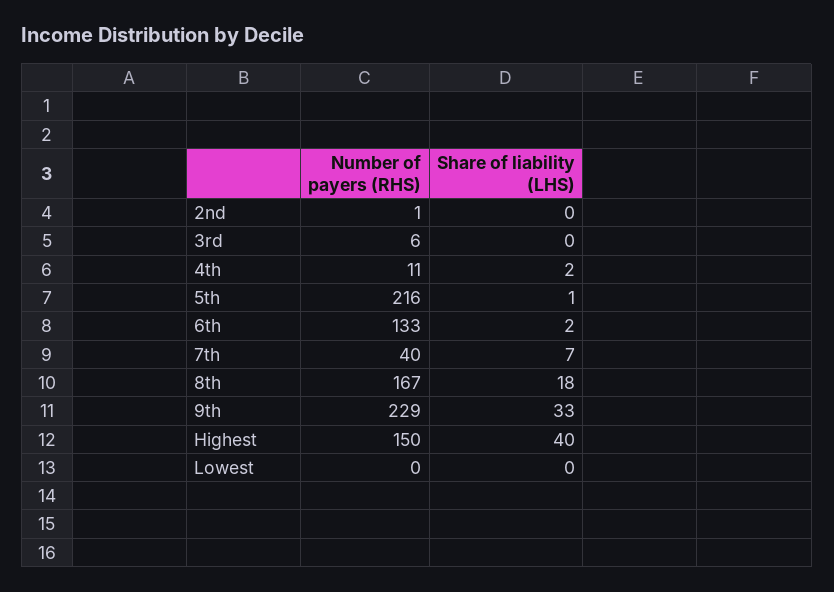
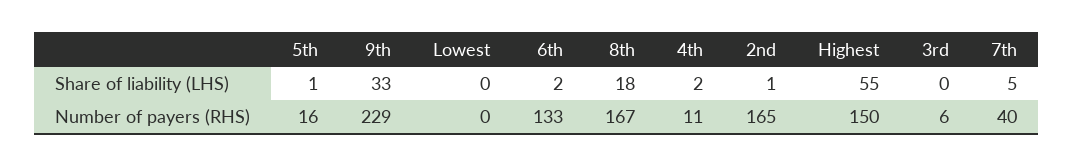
  {
    "Number of payers (RHS)": {
-     "2nd": 1,
+     "2nd": 165,
      "3rd": 6,
      "4th": 11,
-     "5th": 216,
+     "5th": 16,
      "6th": 133,
      "7th": 40,
      "8th": 167,
      "9th": 229,
      "Highest": 150,
      "Lowest": 0
    },
    "Share of liability (LHS)": {
-     "2nd": 0,
+     "2nd": 1,
      "3rd": 0,
      "4th": 2,
      "5th": 1,
      "6th": 2,
-     "7th": 7,
+     "7th": 5,
      "8th": 18,
      "9th": 33,
-     "Highest": 40,
+     "Highest": 55,
      "Lowest": 0
    }
  }

